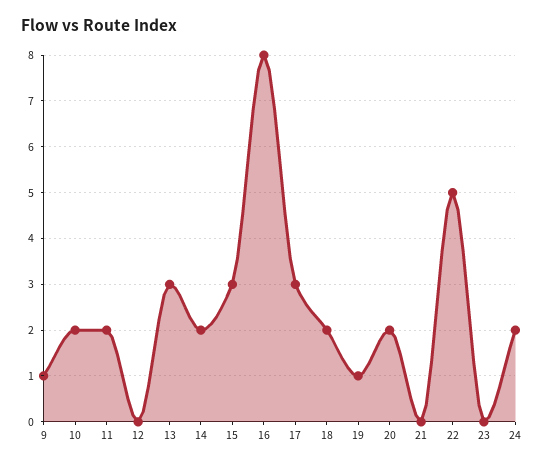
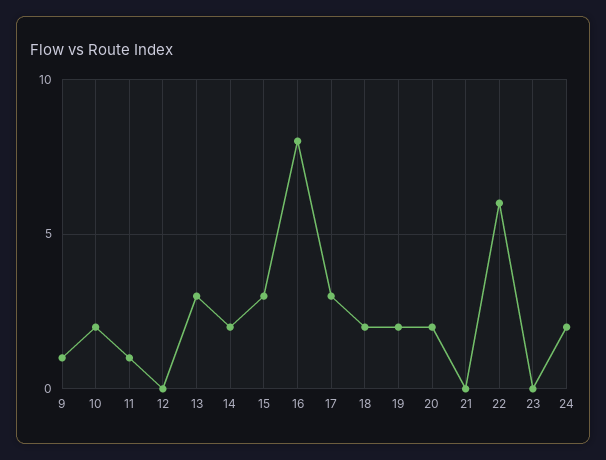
  {
    "9": 1,
    "10": 2,
-   "11": 2,
+   "11": 1,
    "12": 0,
    "13": 3,
    "14": 2,
    "15": 3,
    "16": 8,
    "17": 3,
    "18": 2,
-   "19": 1,
+   "19": 2,
    "20": 2,
    "21": 0,
-   "22": 5,
+   "22": 6,
    "23": 0,
    "24": 2
  }

